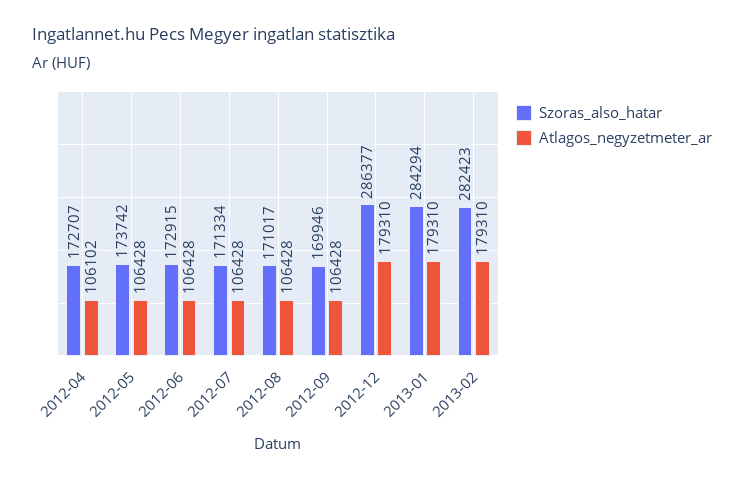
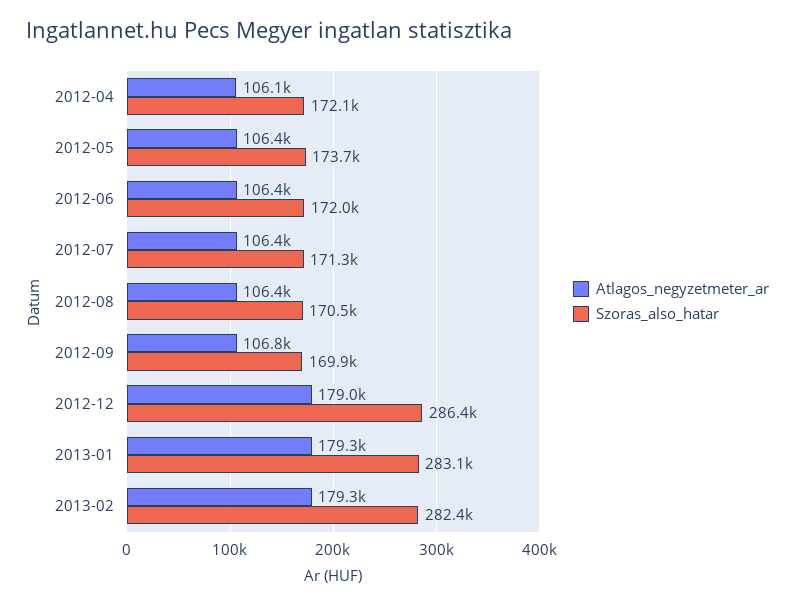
  {
    "Szoras_also_hatar": {
-     "2012-04": 172707,
+     "2012-04": 172100,
      "2012-05": 173742,
-     "2012-06": 172915,
+     "2012-06": 172000,
      "2012-07": 171334,
-     "2012-08": 171017,
+     "2012-08": 170500,
      "2012-09": 169946,
      "2012-12": 286377,
-     "2013-01": 284294,
+     "2013-01": 283100,
      "2013-02": 282423
    },
    "Atlagos_negyzetmeter_ar": {
      "2012-04": 106102,
      "2012-05": 106428,
      "2012-06": 106428,
      "2012-07": 106428,
      "2012-08": 106428,
-     "2012-09": 106428,
+     "2012-09": 106800,
-     "2012-12": 179310,
+     "2012-12": 179000,
      "2013-01": 179310,
      "2013-02": 179310
    }
  }

